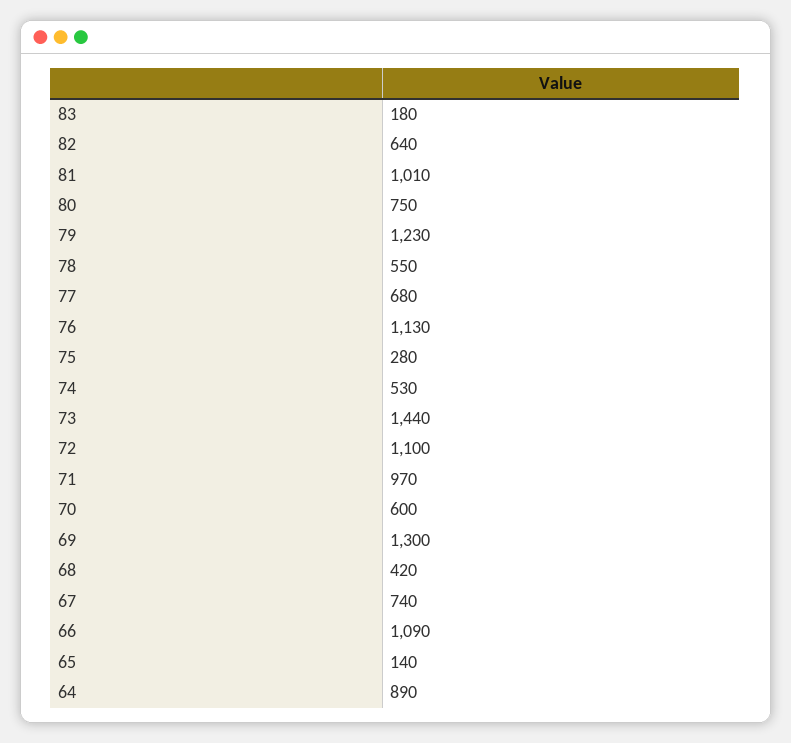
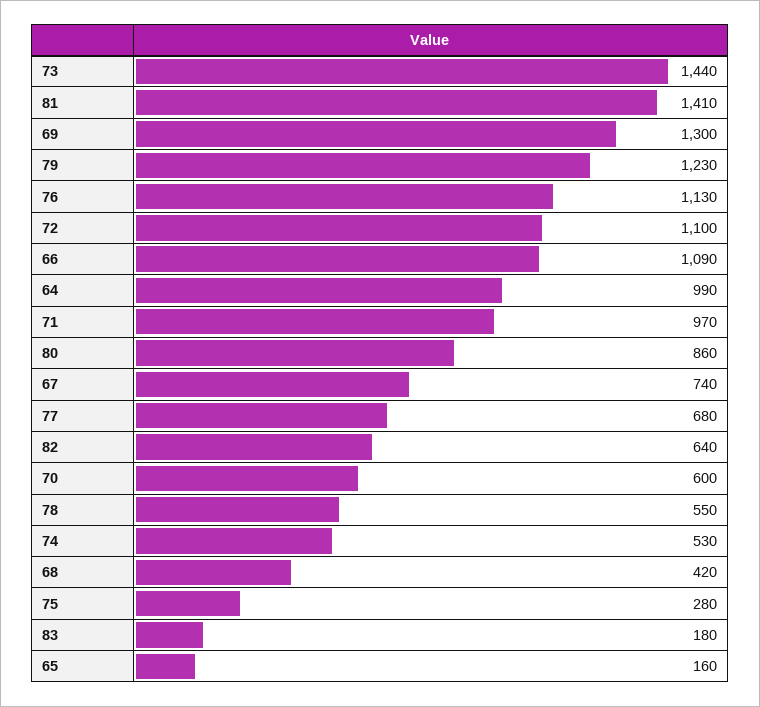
  {
    "83": 180,
    "82": 640,
-   "81": 1010,
+   "81": 1410,
-   "80": 750,
+   "80": 860,
    "79": 1230,
    "78": 550,
    "77": 680,
    "76": 1130,
    "75": 280,
    "74": 530,
    "73": 1440,
    "72": 1100,
    "71": 970,
    "70": 600,
    "69": 1300,
    "68": 420,
    "67": 740,
    "66": 1090,
-   "65": 140,
+   "65": 160,
-   "64": 890
+   "64": 990
  }

